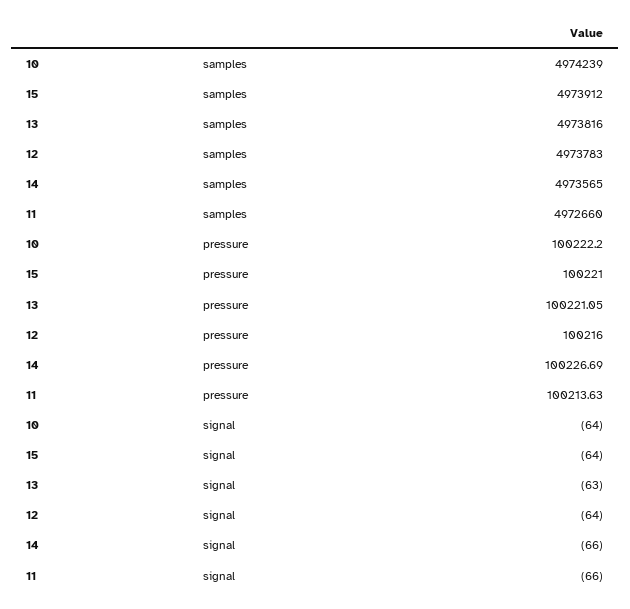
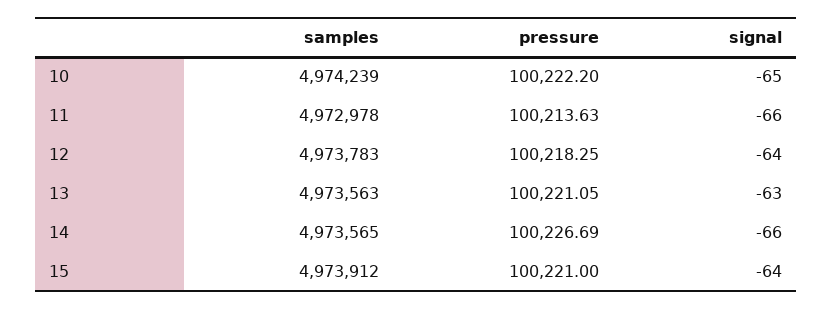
  {
    "10": {
      "samples": 4974239,
      "pressure": 100222.2,
-     "signal": -64
+     "signal": -65
    },
    "15": {
      "samples": 4973912,
      "pressure": 100221,
      "signal": -64
    },
    "13": {
-     "samples": 4973816,
+     "samples": 4973563,
      "pressure": 100221.05,
      "signal": -63
    },
    "12": {
      "samples": 4973783,
-     "pressure": 100216,
+     "pressure": 100218.25,
      "signal": -64
    },
    "14": {
      "samples": 4973565,
      "pressure": 100226.69,
      "signal": -66
    },
    "11": {
-     "samples": 4972660,
+     "samples": 4972978,
      "pressure": 100213.63,
      "signal": -66
    }
  }

